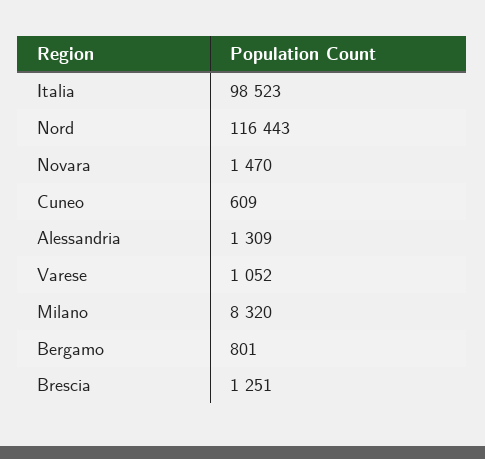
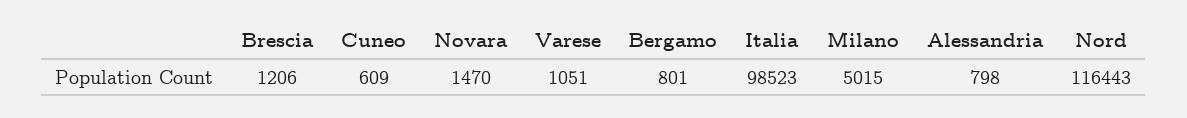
  {
    "Italia": 98523,
    "Nord": 116443,
    "Novara": 1470,
    "Cuneo": 609,
-   "Alessandria": 1309,
+   "Alessandria": 798,
-   "Varese": 1052,
+   "Varese": 1051,
-   "Milano": 8320,
+   "Milano": 5015,
    "Bergamo": 801,
-   "Brescia": 1251
+   "Brescia": 1206
  }

